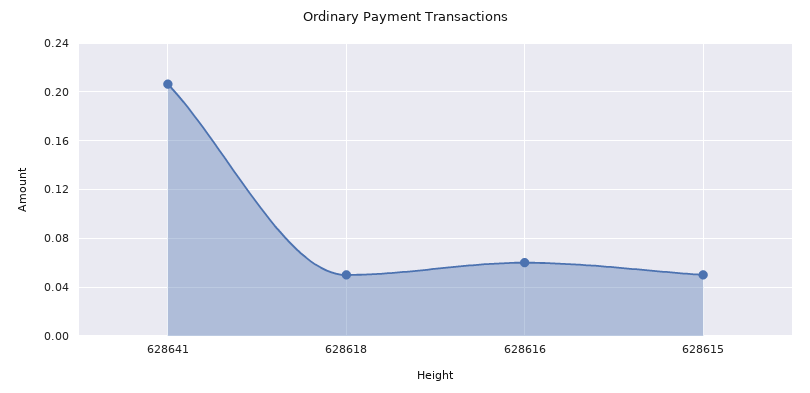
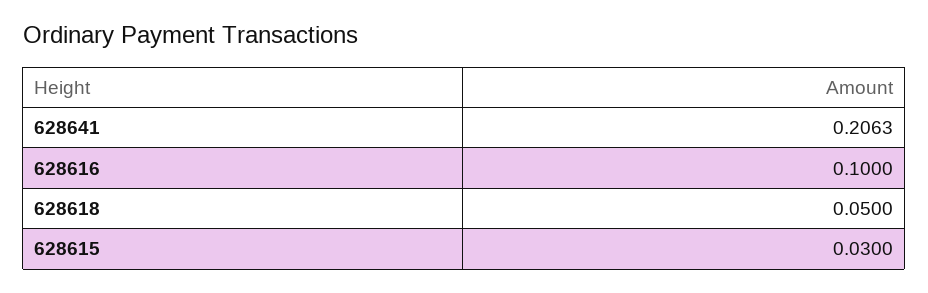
  {
    "628641": 0.2063,
    "628618": 0.05,
-   "628616": 0.06,
+   "628616": 0.1,
-   "628615": 0.05
+   "628615": 0.03
  }

